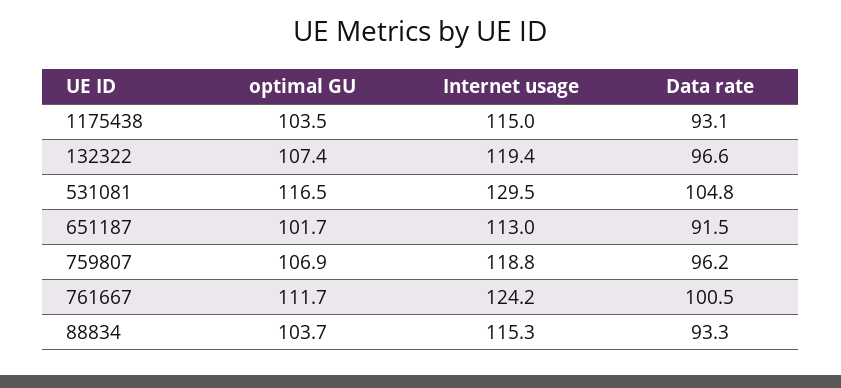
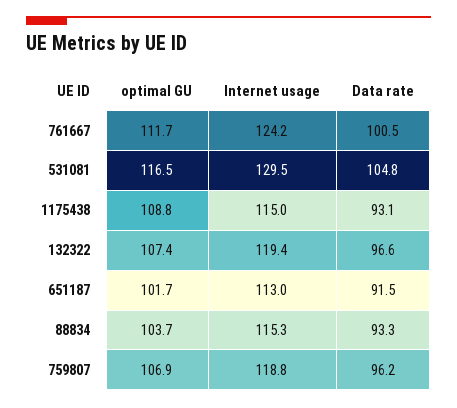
  {
    "optimal GU": {
-     "1175438": 103.5,
+     "1175438": 108.8,
      "132322": 107.4,
      "531081": 116.5,
      "651187": 101.7,
      "759807": 106.9,
      "761667": 111.7,
      "88834": 103.7
    },
    "Internet usage": {
      "1175438": 115,
      "132322": 119.4,
      "531081": 129.5,
      "651187": 113,
      "759807": 118.8,
      "761667": 124.2,
      "88834": 115.3
    },
    "Data rate": {
      "1175438": 93.1,
      "132322": 96.6,
      "531081": 104.8,
      "651187": 91.5,
      "759807": 96.2,
      "761667": 100.5,
      "88834": 93.3
    }
  }

